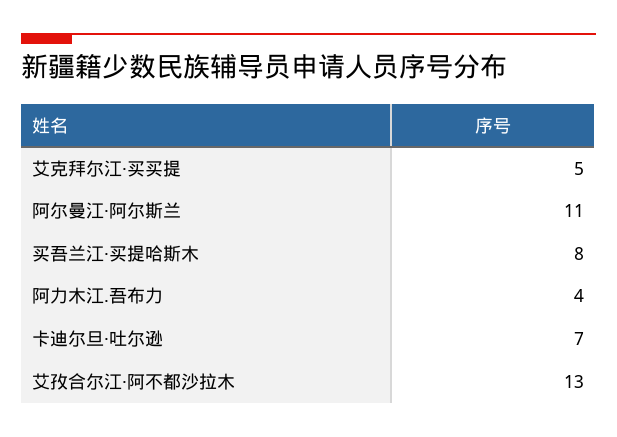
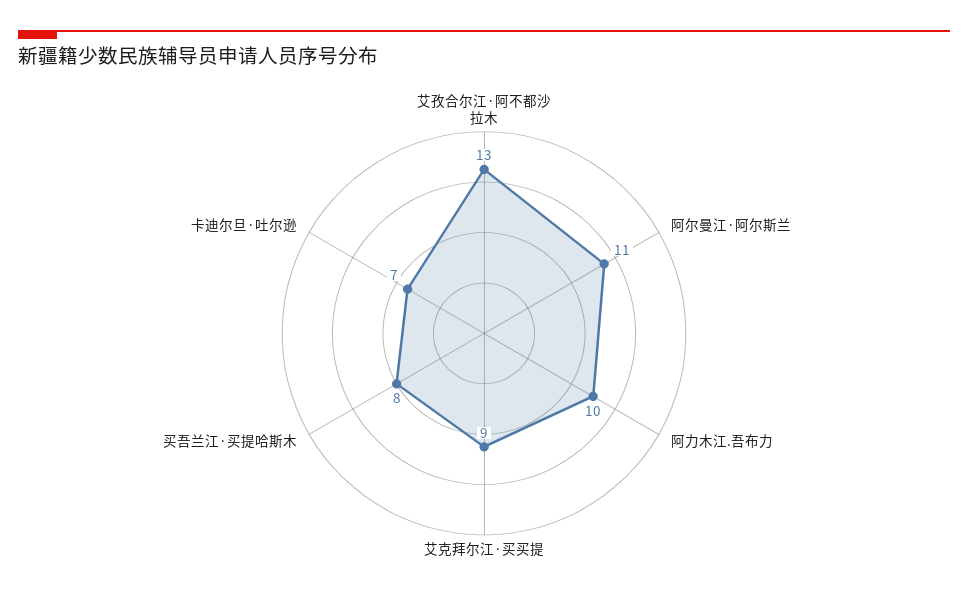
  {
-   "艾克拜尔江·买买提": 5,
+   "艾克拜尔江·买买提": 9,
    "阿尔曼江·阿尔斯兰": 11,
    "买吾兰江·买提哈斯木": 8,
-   "阿力木江.吾布力": 4,
+   "阿力木江.吾布力": 10,
    "卡迪尔旦·吐尔逊": 7,
    "艾孜合尔江·阿不都沙拉木": 13
  }

